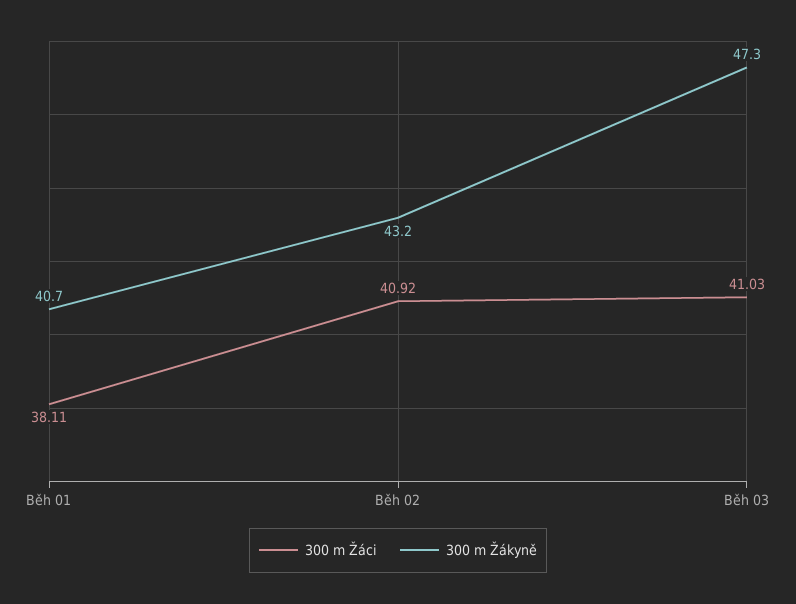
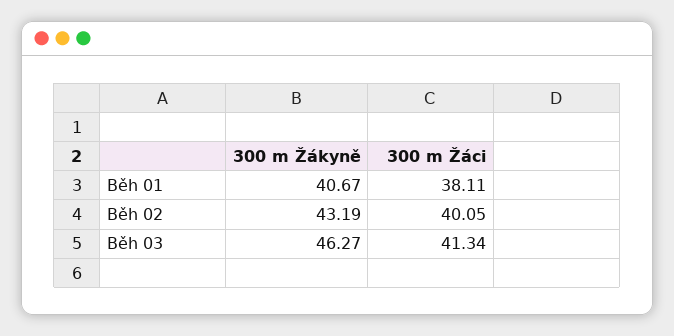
  {
    "300 m Žáci": {
      "Běh 01": 38.11,
-     "Běh 02": 40.92,
+     "Běh 02": 40.05,
-     "Běh 03": 41.03
+     "Běh 03": 41.34
    },
    "300 m Žákyně": {
      "Běh 01": 40.67,
      "Běh 02": 43.19,
-     "Běh 03": 47.3
+     "Běh 03": 46.27
    }
  }

